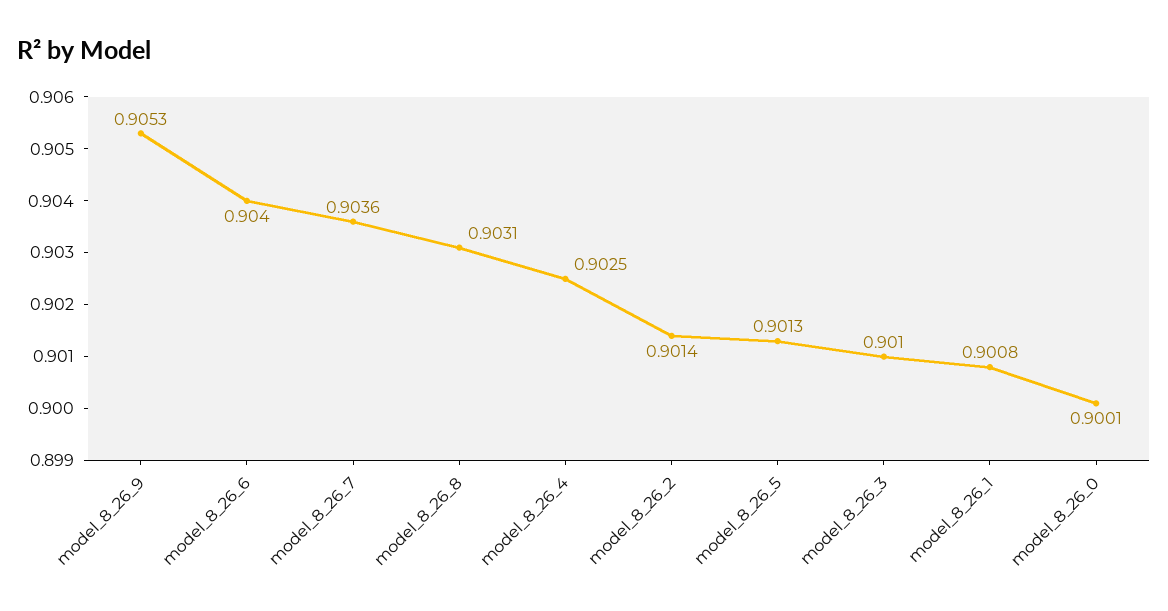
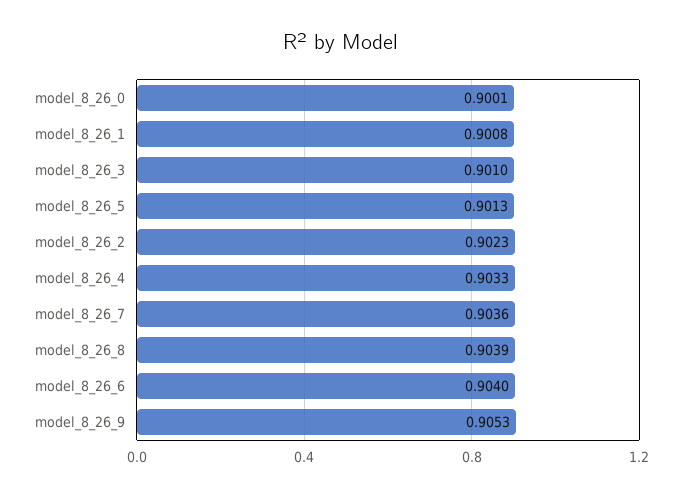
  {
    "model_8_26_9": 0.9053,
    "model_8_26_6": 0.904,
    "model_8_26_7": 0.9036,
-   "model_8_26_8": 0.9031,
+   "model_8_26_8": 0.9039,
-   "model_8_26_4": 0.9025,
+   "model_8_26_4": 0.9033,
-   "model_8_26_2": 0.9014,
+   "model_8_26_2": 0.9023,
    "model_8_26_5": 0.9013,
    "model_8_26_3": 0.901,
    "model_8_26_1": 0.9008,
    "model_8_26_0": 0.9001
  }

